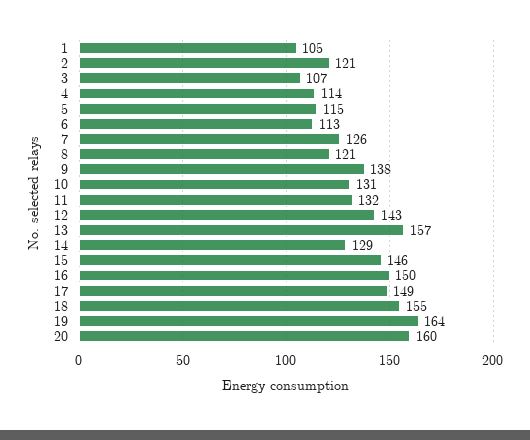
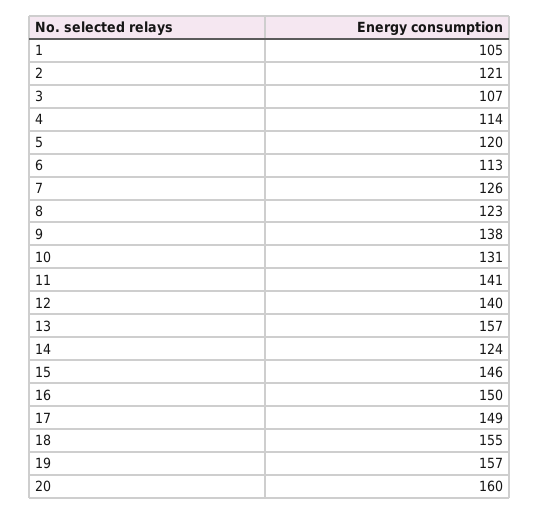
  {
    "1": 105,
    "2": 121,
    "3": 107,
    "4": 114,
-   "5": 115,
+   "5": 120,
    "6": 113,
    "7": 126,
-   "8": 121,
+   "8": 123,
    "9": 138,
    "10": 131,
-   "11": 132,
+   "11": 141,
-   "12": 143,
+   "12": 140,
    "13": 157,
-   "14": 129,
+   "14": 124,
    "15": 146,
    "16": 150,
    "17": 149,
    "18": 155,
-   "19": 164,
+   "19": 157,
    "20": 160
  }

